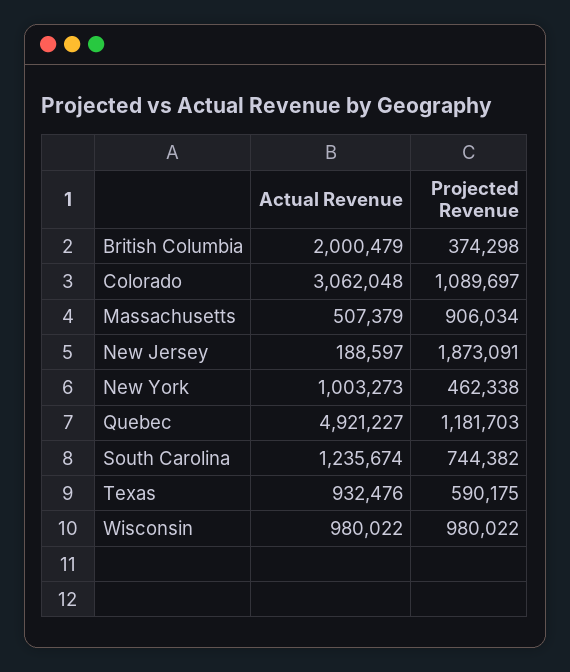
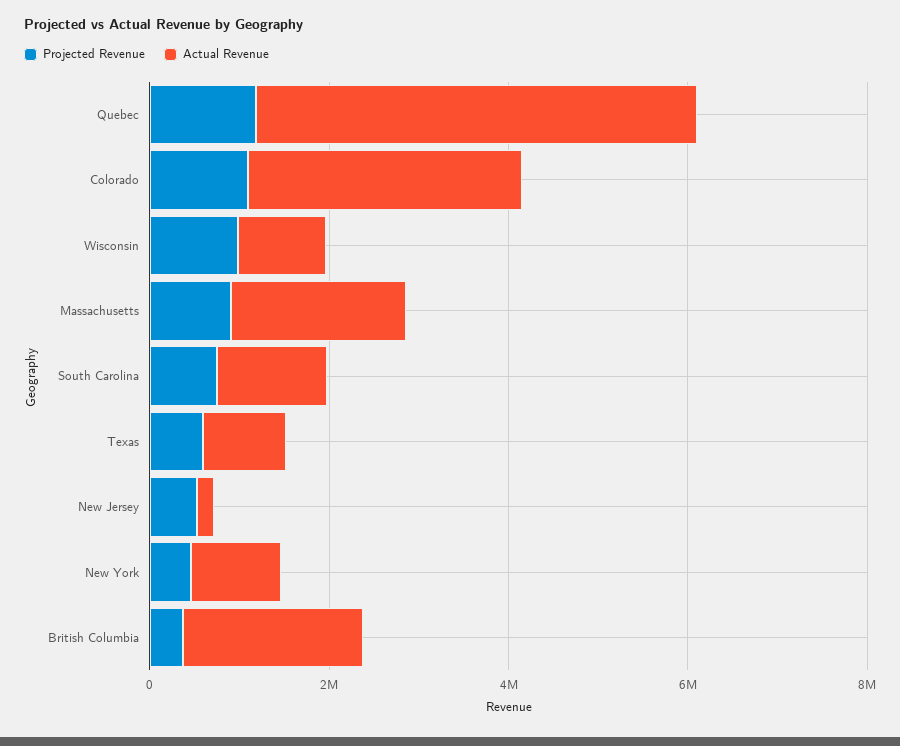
  {
    "Actual Revenue": {
      "British Columbia": 2000479,
      "Colorado": 3062048,
-     "Massachusetts": 507379,
+     "Massachusetts": 2000000,
      "New Jersey": 188597,
      "New York": 1003273,
      "Quebec": 4921227,
      "South Carolina": 1235674,
      "Texas": 932476,
      "Wisconsin": 980022
    },
    "Projected Revenue": {
      "British Columbia": 374298,
      "Colorado": 1089697,
      "Massachusetts": 906034,
-     "New Jersey": 1873091,
+     "New Jersey": 500000,
      "New York": 462338,
      "Quebec": 1181703,
      "South Carolina": 744382,
      "Texas": 590175,
      "Wisconsin": 980022
    }
  }

